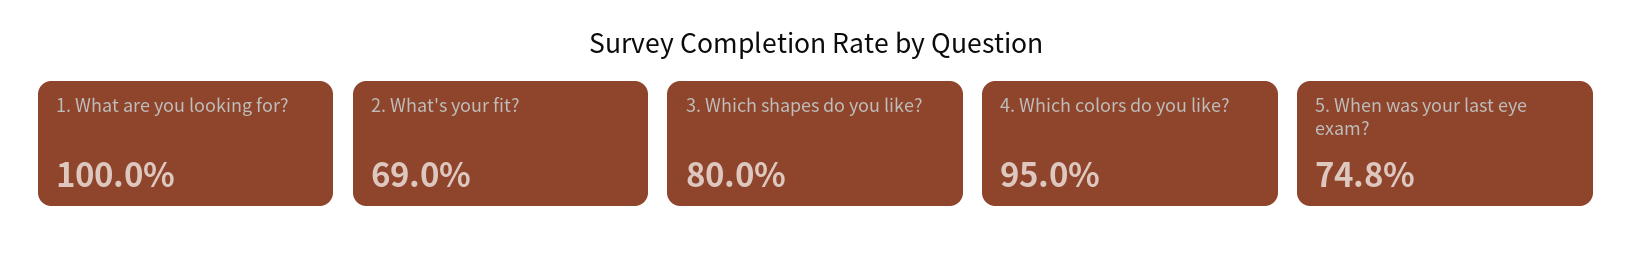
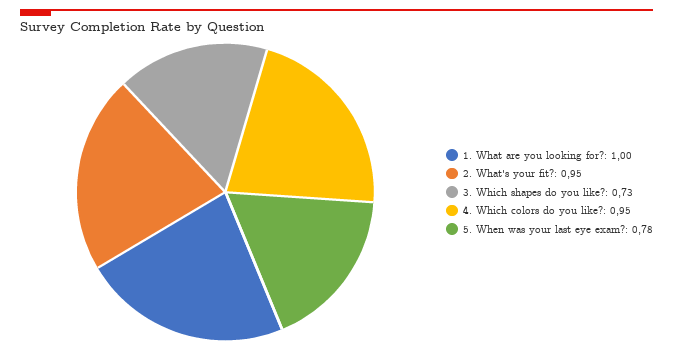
  {
    "1. What are you looking for?": 1,
-   "2. What's your fit?": 0.69,
+   "2. What's your fit?": 0.95,
-   "3. Which shapes do you like?": 0.8,
+   "3. Which shapes do you like?": 0.73,
    "4. Which colors do you like?": 0.95,
-   "5. When was your last eye exam?": 0.748
+   "5. When was your last eye exam?": 0.78
  }

